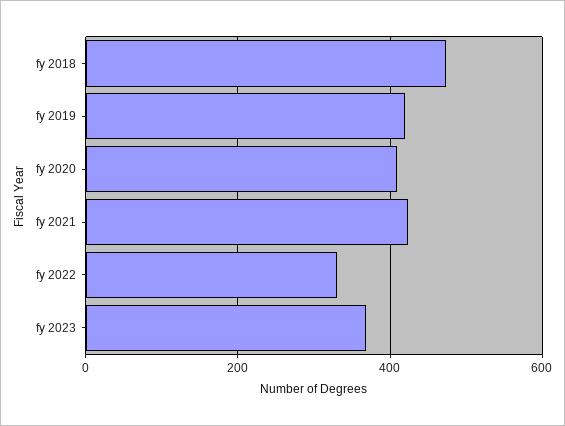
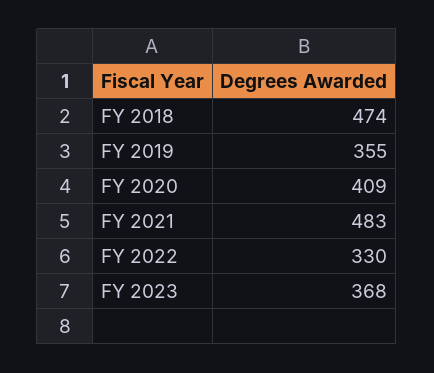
  {
    "fy 2018": 474,
-   "fy 2019": 420,
+   "fy 2019": 355,
    "fy 2020": 409,
-   "fy 2021": 420,
+   "fy 2021": 483,
    "fy 2022": 330,
    "fy 2023": 368
  }

